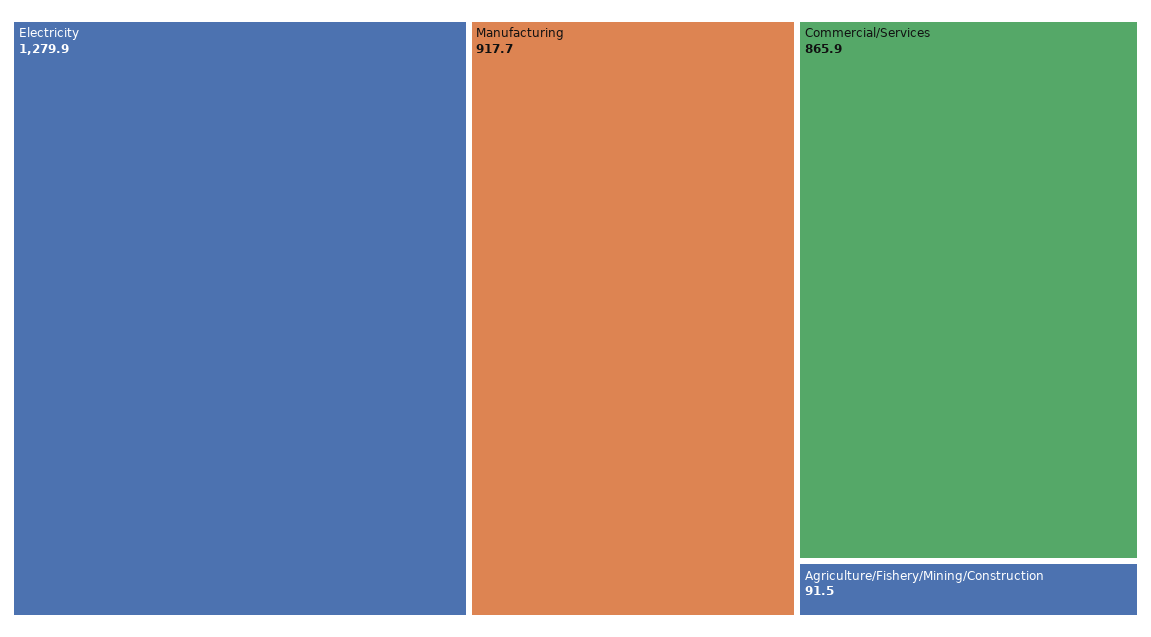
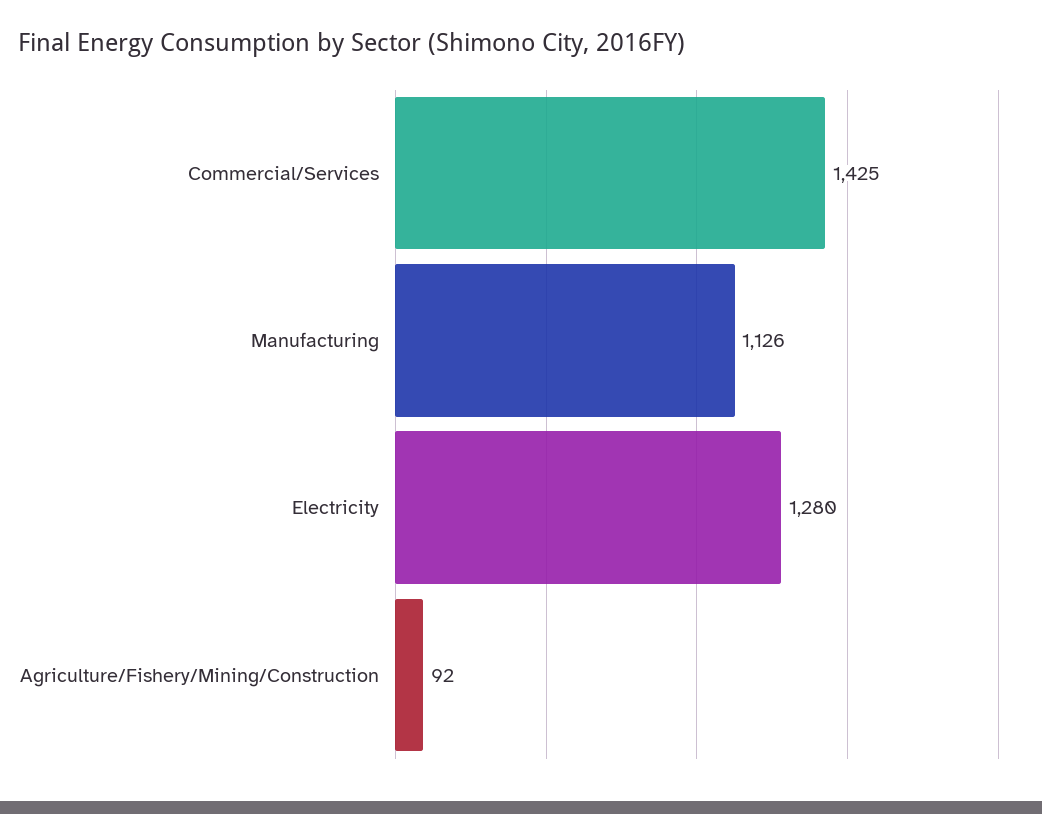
  {
    "Electricity": 1279.9,
-   "Manufacturing": 917.7,
+   "Manufacturing": 1126,
-   "Commercial/Services": 865.9,
+   "Commercial/Services": 1425,
    "Agriculture/Fishery/Mining/Construction": 91.5
  }

